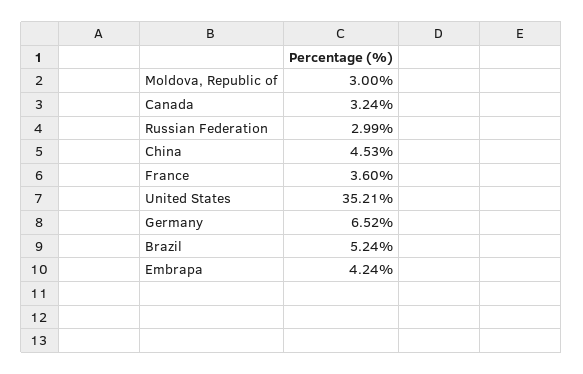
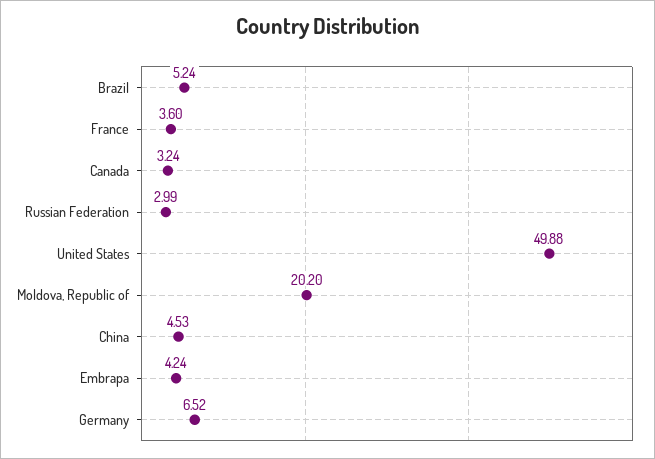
  {
-   "Moldova, Republic of": 3,
+   "Moldova, Republic of": 20.2,
    "Canada": 3.24,
    "Russian Federation": 2.99,
    "China": 4.53,
    "France": 3.6,
-   "United States": 35.21,
+   "United States": 49.88,
    "Germany": 6.52,
    "Brazil": 5.24,
    "Embrapa": 4.24
  }

